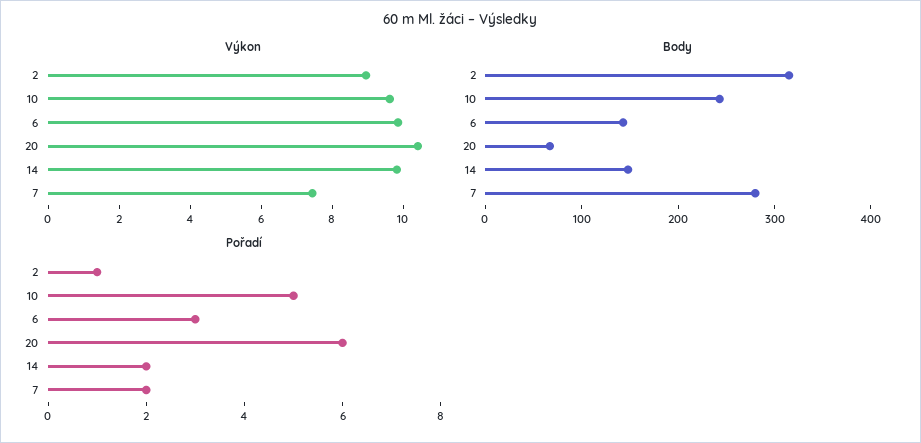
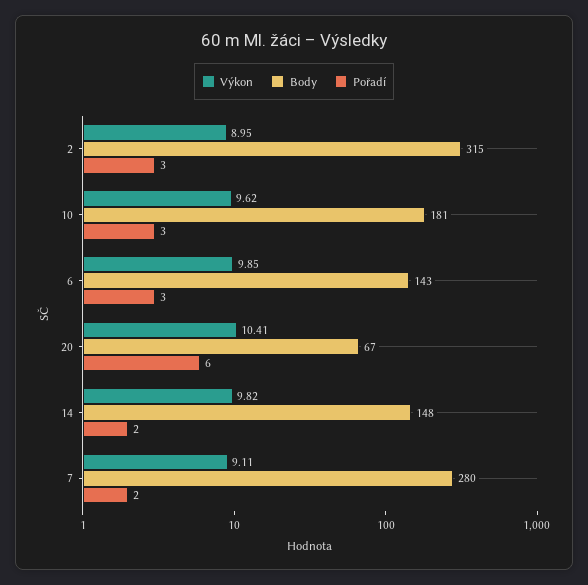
  {
    "Výkon": {
      "2": 8.95,
      "10": 9.62,
      "6": 9.85,
      "20": 10.41,
      "14": 9.82,
-     "7": 7.5
+     "7": 9.11
    },
    "Body": {
      "2": 315,
-     "10": 240,
+     "10": 181,
      "6": 143,
      "20": 67,
      "14": 148,
      "7": 280
    },
    "Pořadí": {
-     "2": 1,
+     "2": 3,
-     "10": 5,
+     "10": 3,
      "6": 3,
      "20": 6,
      "14": 2,
      "7": 2
    }
  }

